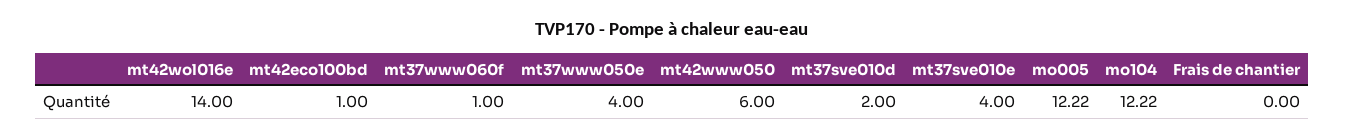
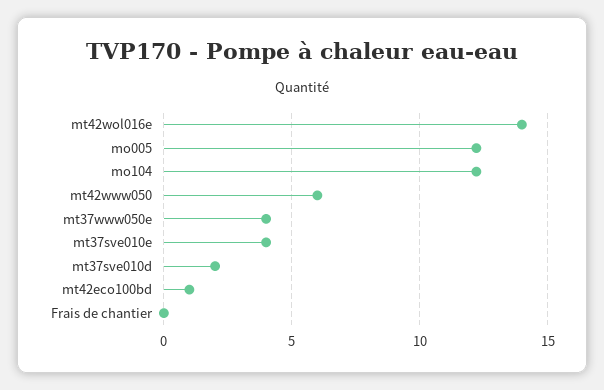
  {
    "mt42wol016e": 14,
    "mt42eco100bd": 1,
-   "mt37www060f": 1,
    "mt37www050e": 4,
    "mt42www050": 6,
    "mt37sve010d": 2,
    "mt37sve010e": 4,
    "mo005": 12.22,
    "mo104": 12.22,
    "Frais de chantier": 0
  }

